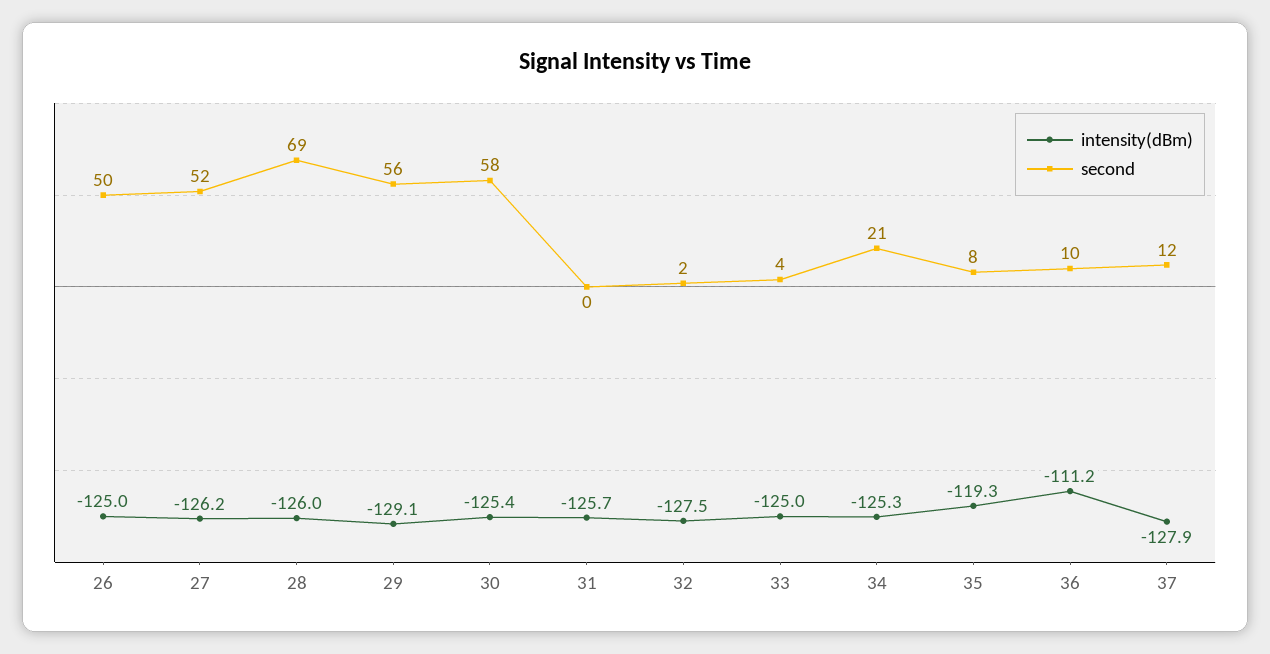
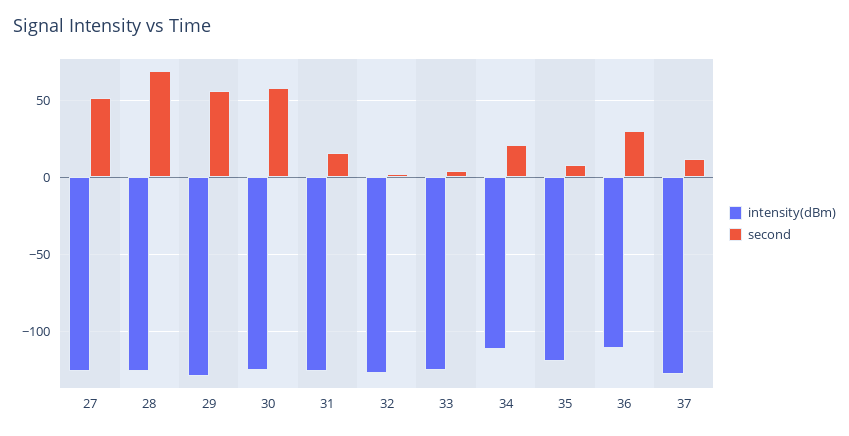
  {
    "intensity(dBm)": {
-     "26": -125,
      "27": -126.2,
      "28": -126,
      "29": -129.1,
      "30": -125.4,
      "31": -125.7,
      "32": -127.5,
      "33": -125,
-     "34": -125.3,
+     "34": -110,
      "35": -119.3,
      "36": -111.2,
      "37": -127.9
    },
    "second": {
-     "26": 50,
      "27": 52,
      "28": 69,
      "29": 56,
      "30": 58,
-     "31": 0,
+     "31": 15,
      "32": 2,
      "33": 4,
      "34": 21,
      "35": 8,
-     "36": 10,
+     "36": 30,
      "37": 12
    }
  }

